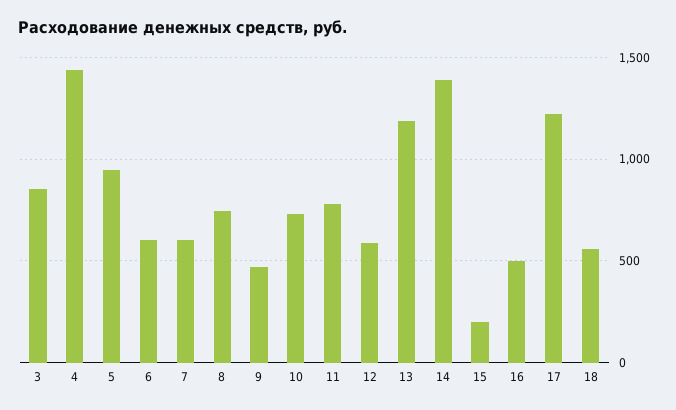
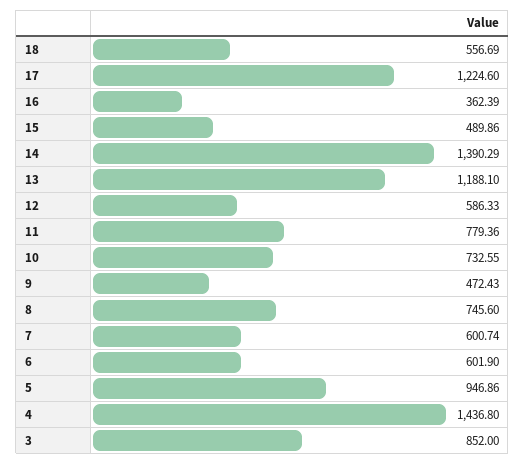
  {
    "3": 852,
    "4": 1436.8,
    "5": 946.86,
    "6": 601.9,
    "7": 600.74,
    "8": 745.6,
    "9": 472.43,
    "10": 732.55,
    "11": 779.36,
    "12": 586.33,
    "13": 1188.1,
    "14": 1390.29,
-   "15": 200,
+   "15": 489.86,
-   "16": 500,
+   "16": 362.39,
    "17": 1224.6,
    "18": 556.69
  }

